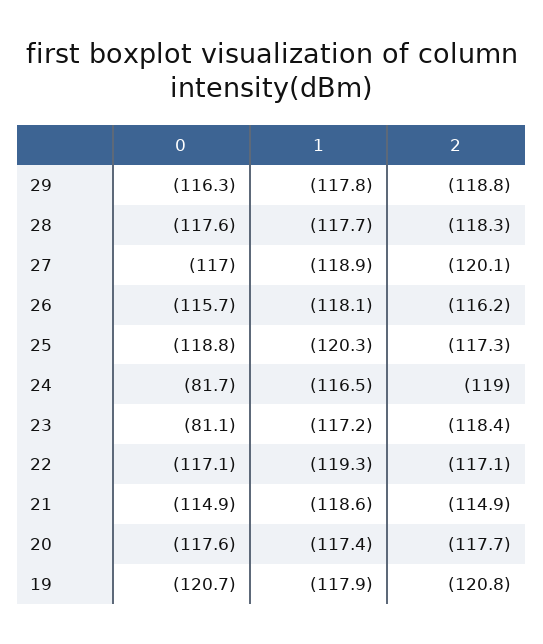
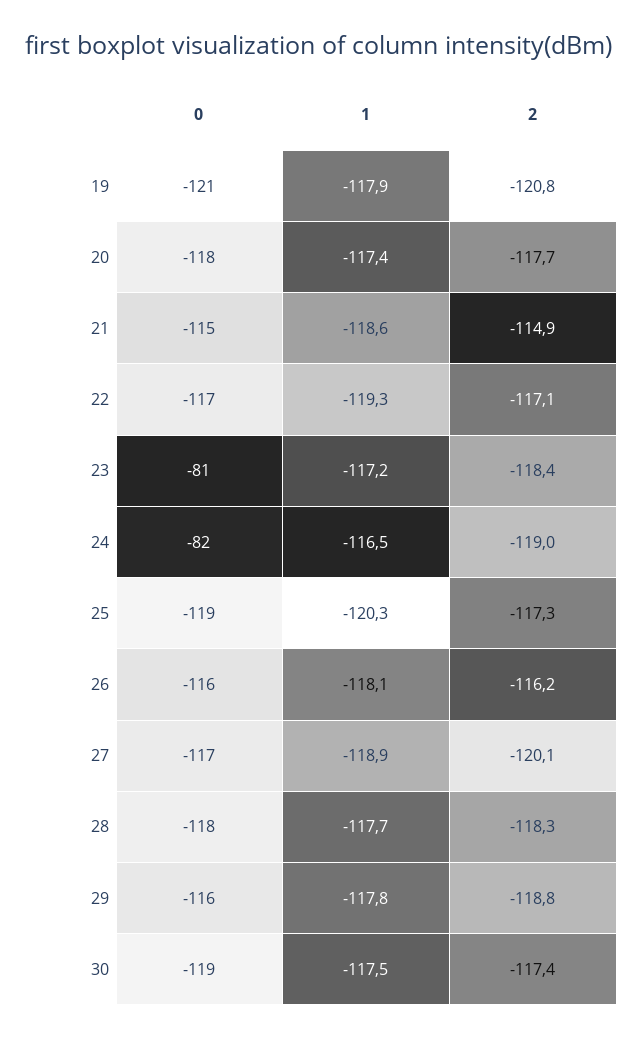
  {
    "0": {
      "29": -116.3,
      "28": -117.6,
      "27": -117,
      "26": -115.7,
      "25": -118.8,
      "24": -81.7,
      "23": -81.1,
      "22": -117.1,
      "21": -114.9,
      "20": -117.6,
-     "19": -120.7
+     "19": -120.7,
+     "30": -119
    },
    "1": {
      "29": -117.8,
      "28": -117.7,
      "27": -118.9,
      "26": -118.1,
      "25": -120.3,
      "24": -116.5,
      "23": -117.2,
      "22": -119.3,
      "21": -118.6,
      "20": -117.4,
-     "19": -117.9
+     "19": -117.9,
+     "30": -117.5
    },
    "2": {
      "29": -118.8,
      "28": -118.3,
      "27": -120.1,
      "26": -116.2,
      "25": -117.3,
      "24": -119,
      "23": -118.4,
      "22": -117.1,
      "21": -114.9,
      "20": -117.7,
-     "19": -120.8
+     "19": -120.8,
+     "30": -117.4
    }
  }

